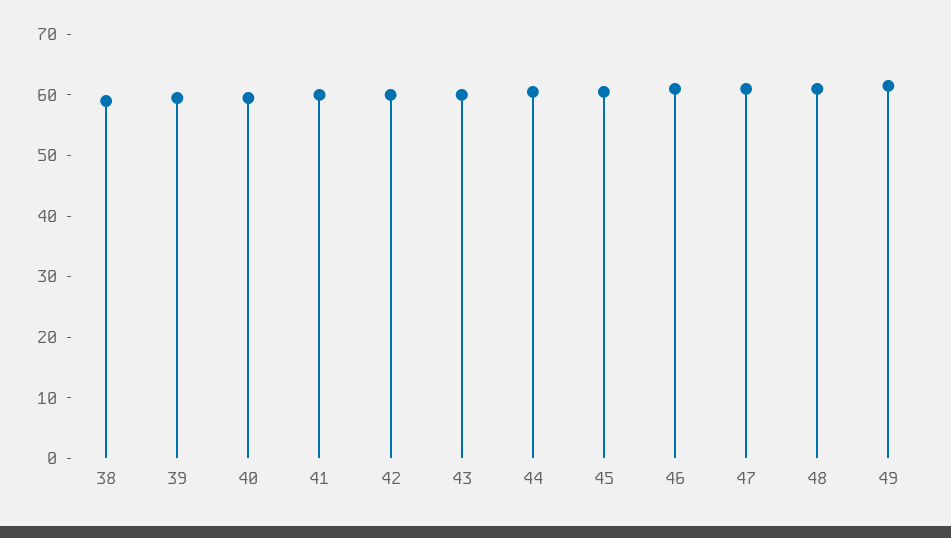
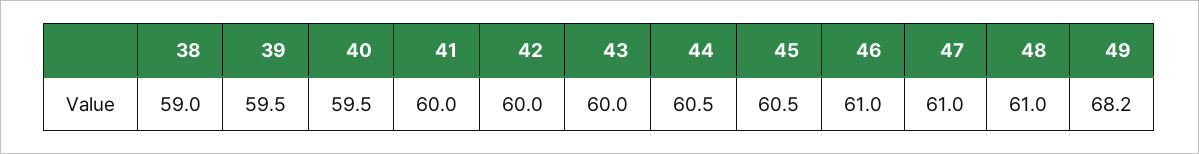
  {
    "38": 59,
    "39": 59.5,
    "40": 59.5,
    "41": 60,
    "42": 60,
    "43": 60,
    "44": 60.5,
    "45": 60.5,
    "46": 61,
    "47": 61,
    "48": 61,
-   "49": 62
+   "49": 68.2
  }

